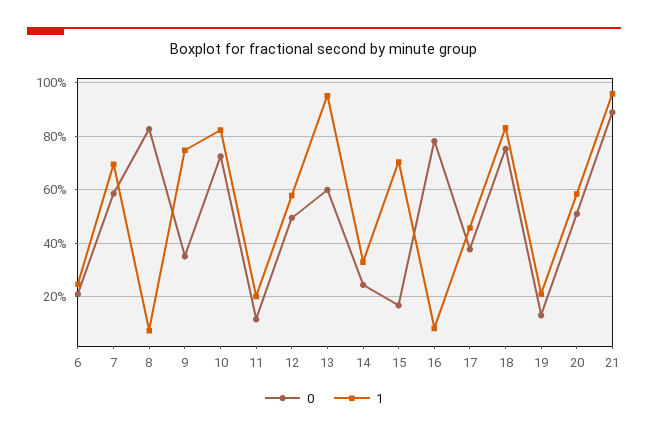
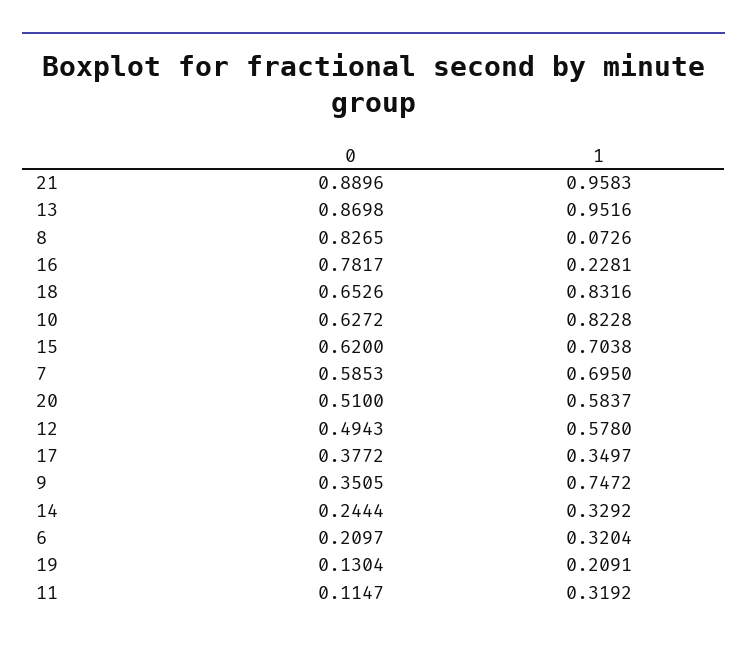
  {
    "0": {
      "6": 0.2097,
      "7": 0.5853,
      "8": 0.8265,
      "9": 0.3505,
-     "10": 0.725,
+     "10": 0.6272,
      "11": 0.1147,
      "12": 0.4943,
-     "13": 0.6,
+     "13": 0.8698,
      "14": 0.2444,
-     "15": 0.175,
+     "15": 0.62,
      "16": 0.7817,
      "17": 0.3772,
-     "18": 0.75,
+     "18": 0.6526,
      "19": 0.1304,
      "20": 0.51,
      "21": 0.8896
    },
    "1": {
-     "6": 0.25,
+     "6": 0.3204,
      "7": 0.695,
      "8": 0.0726,
      "9": 0.7472,
      "10": 0.8228,
-     "11": 0.2,
+     "11": 0.3192,
      "12": 0.578,
      "13": 0.9516,
      "14": 0.3292,
      "15": 0.7038,
-     "16": 0.075,
+     "16": 0.2281,
-     "17": 0.45,
+     "17": 0.3497,
      "18": 0.8316,
      "19": 0.2091,
      "20": 0.5837,
      "21": 0.9583
    }
  }

